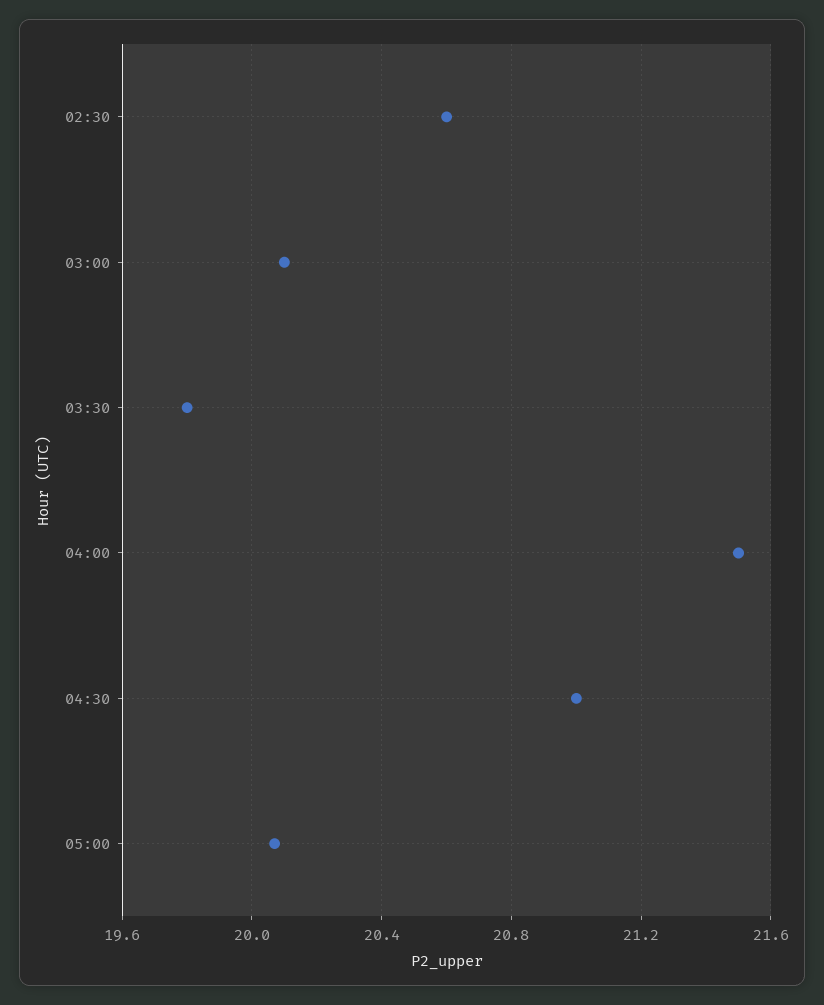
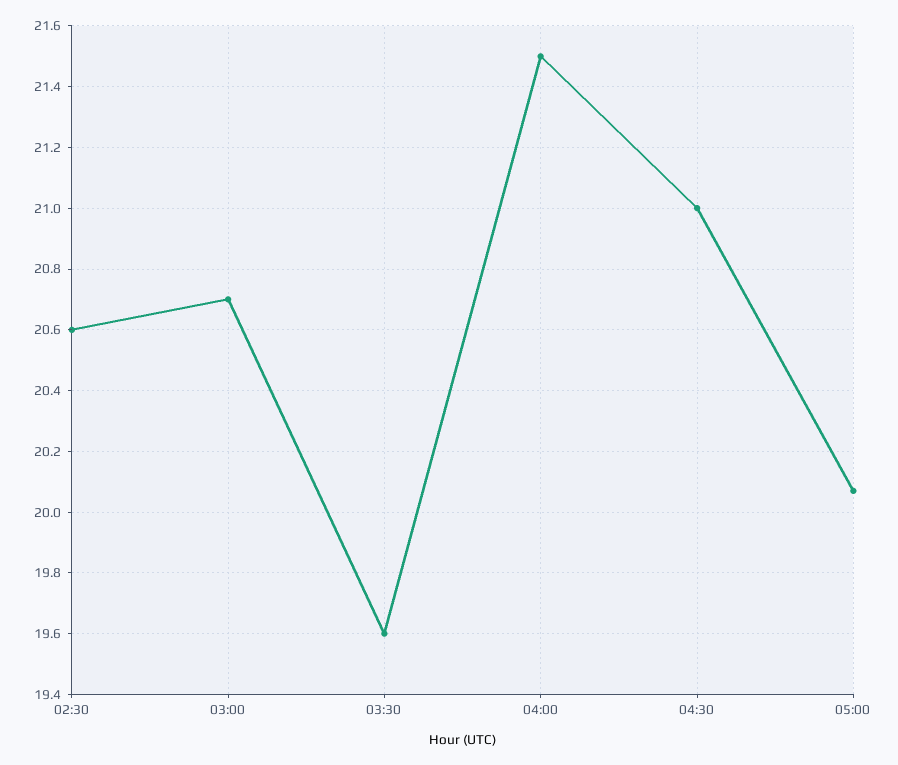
  {
    "02:30": 20.6,
-   "03:00": 20.1,
+   "03:00": 20.7,
-   "03:30": 19.8,
+   "03:30": 19.6,
    "04:00": 21.5,
    "04:30": 21,
    "05:00": 20.05
  }

